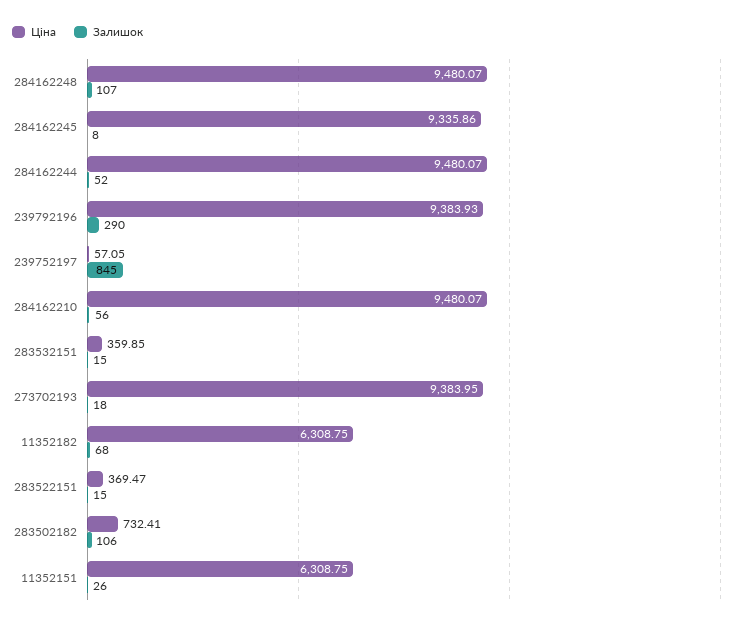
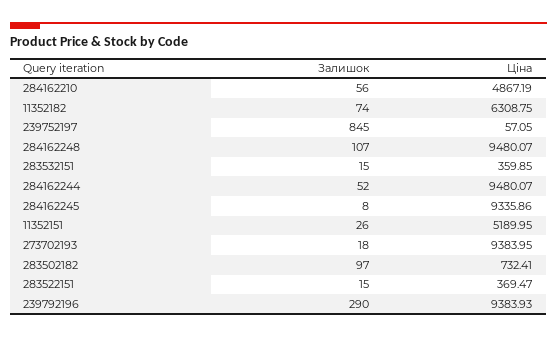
  {
    "Ціна": {
      "284162248": 9480.07,
      "284162245": 9335.86,
      "284162244": 9480.07,
      "239792196": 9383.93,
      "239752197": 57.05,
-     "284162210": 9480.07,
+     "284162210": 4867.19,
      "283532151": 359.85,
      "273702193": 9383.95,
      "11352182": 6308.75,
      "283522151": 369.47,
      "283502182": 732.41,
-     "11352151": 6308.75
+     "11352151": 5189.95
    },
    "Залишок": {
      "284162248": 107,
      "284162245": 8,
      "284162244": 52,
      "239792196": 290,
      "239752197": 845,
      "284162210": 56,
      "283532151": 15,
      "273702193": 18,
-     "11352182": 68,
+     "11352182": 74,
      "283522151": 15,
-     "283502182": 106,
+     "283502182": 97,
      "11352151": 26
    }
  }

